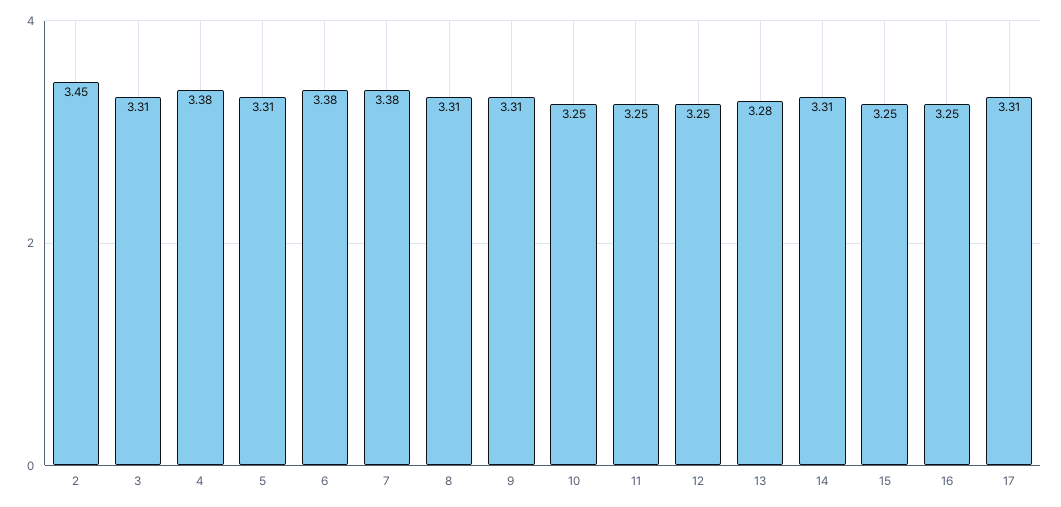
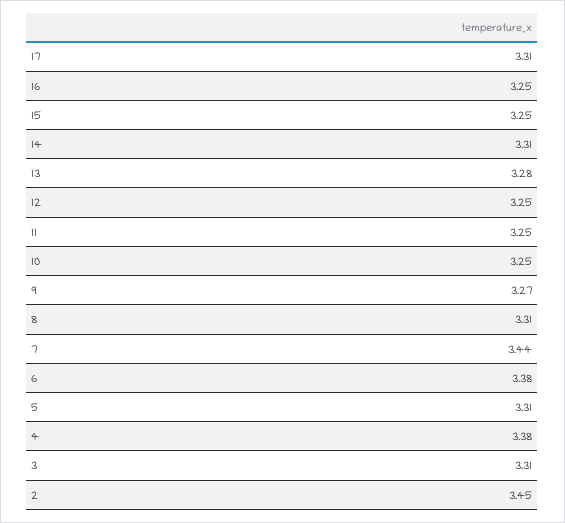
  {
    "2": 3.45,
    "3": 3.31,
    "4": 3.38,
    "5": 3.31,
    "6": 3.38,
-   "7": 3.38,
+   "7": 3.44,
    "8": 3.31,
-   "9": 3.31,
+   "9": 3.27,
    "10": 3.25,
    "11": 3.25,
    "12": 3.25,
    "13": 3.28,
    "14": 3.31,
    "15": 3.25,
    "16": 3.25,
    "17": 3.31
  }

